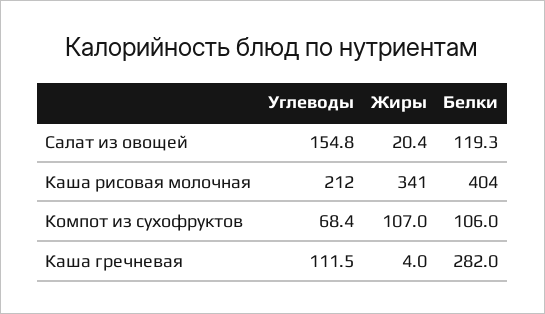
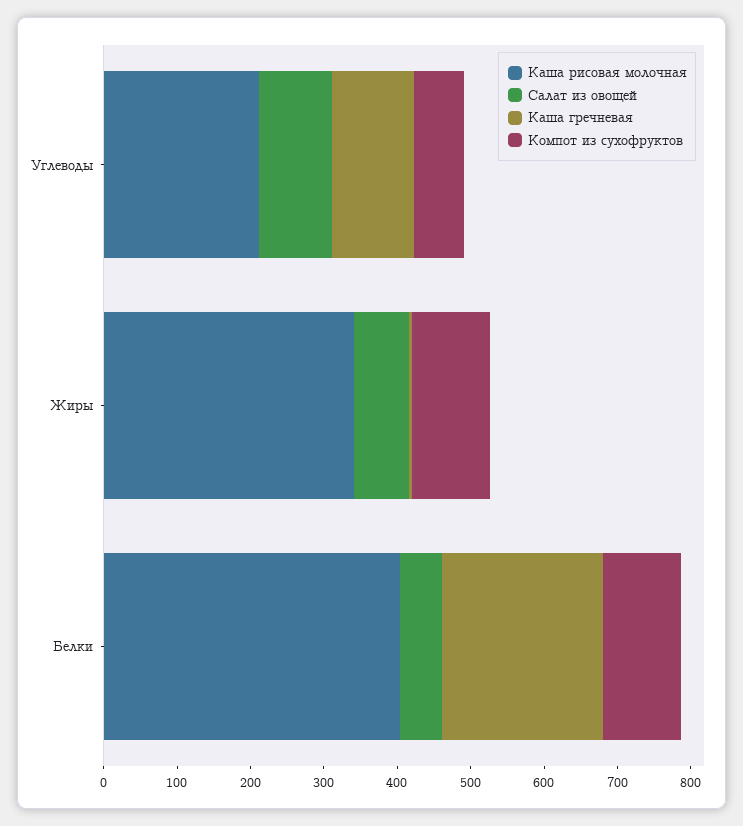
  {
    "Салат из овощей": {
-     "Углеводы": 154.8,
+     "Углеводы": 100,
-     "Жиры": 20.4,
+     "Жиры": 80,
-     "Белки": 119.3
+     "Белки": 60
    },
    "Каша рисовая молочная": {
      "Углеводы": 212,
      "Жиры": 341,
      "Белки": 404
    },
    "Компот из сухофруктов": {
      "Углеводы": 68.4,
      "Жиры": 107,
      "Белки": 106
    },
    "Каша гречневая": {
      "Углеводы": 111.5,
      "Жиры": 4,
-     "Белки": 282
+     "Белки": 220
    }
  }

